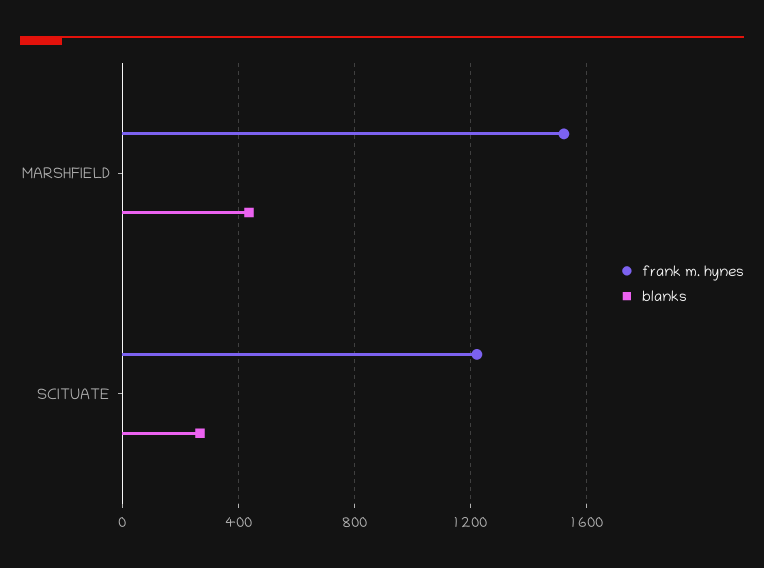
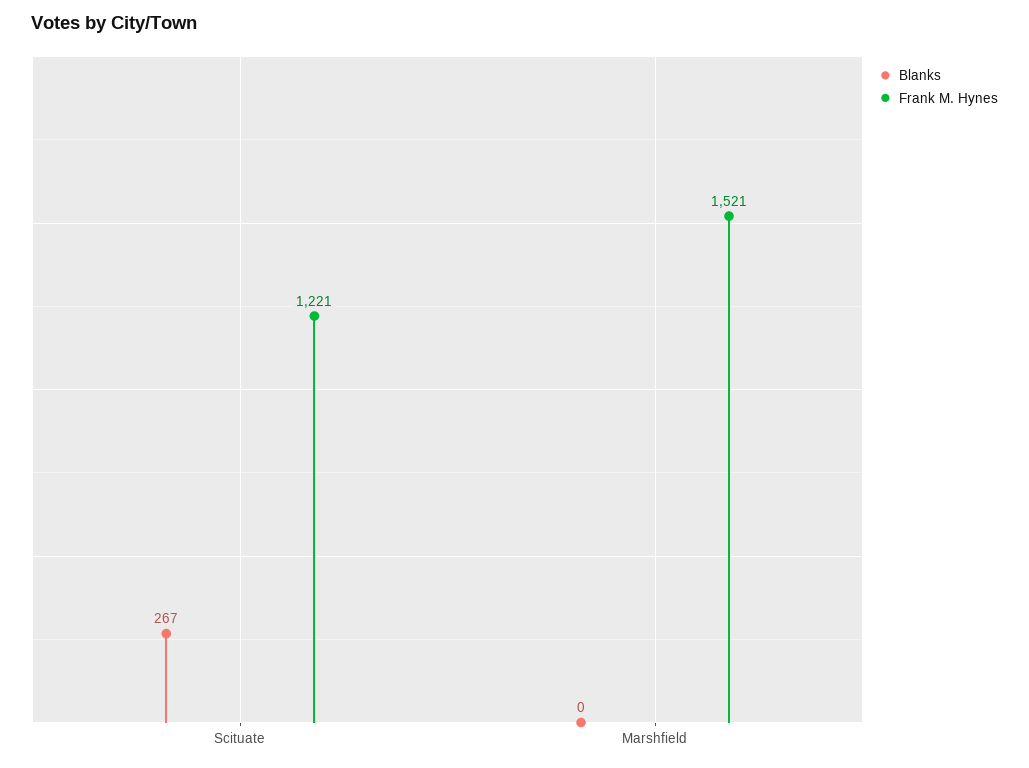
  {
    "frank m. hynes": {
      "MARSHFIELD": 1521,
      "SCITUATE": 1221
    },
    "blanks": {
-     "MARSHFIELD": 450,
+     "MARSHFIELD": 0,
      "SCITUATE": 267
    }
  }

